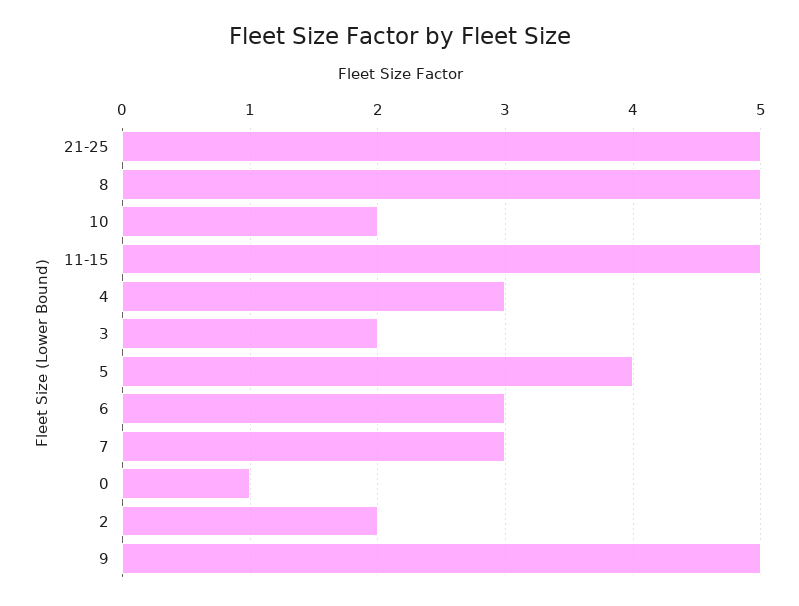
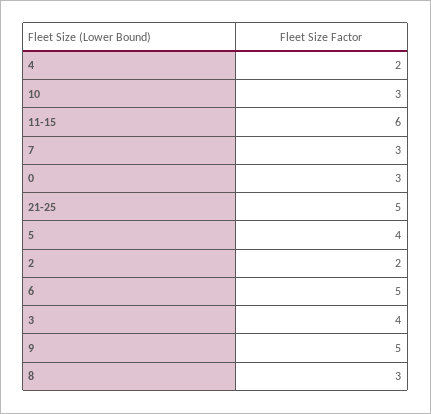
  {
    "21-25": 5,
-   "8": 5,
+   "8": 3,
-   "10": 2,
+   "10": 3,
-   "11-15": 5,
+   "11-15": 6,
-   "4": 3,
+   "4": 2,
-   "3": 2,
+   "3": 4,
    "5": 4,
-   "6": 3,
+   "6": 5,
    "7": 3,
-   "0": 1,
+   "0": 3,
    "2": 2,
    "9": 5
  }

